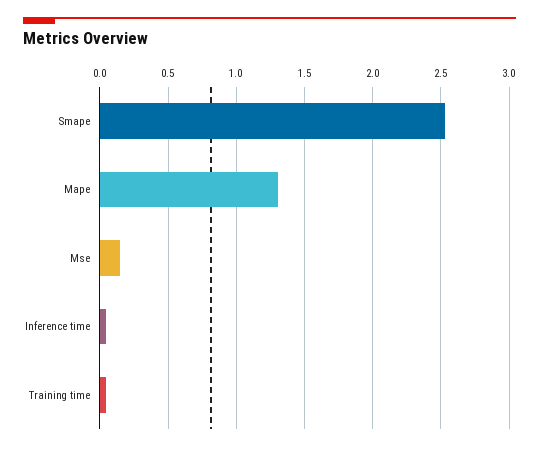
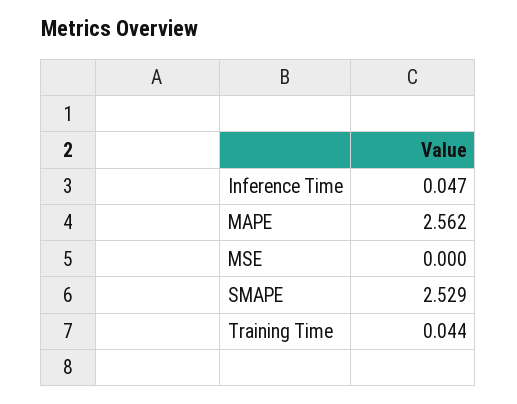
  {
    "Smape": 2.529,
-   "Mape": 1.3,
+   "Mape": 2.562,
-   "Mse": 0.15,
+   "Mse": 0,
    "Inference time": 0.047,
    "Training time": 0.044
  }

